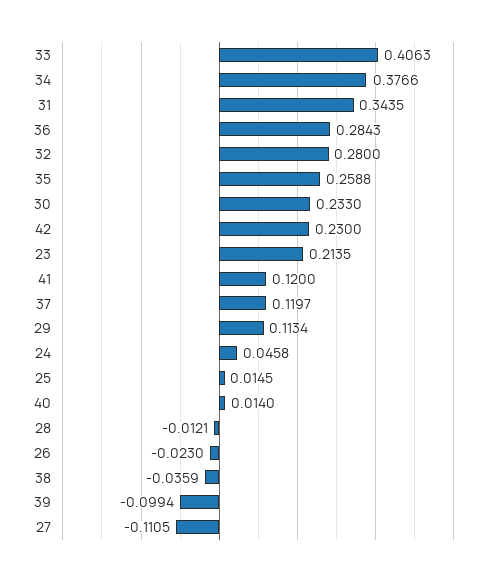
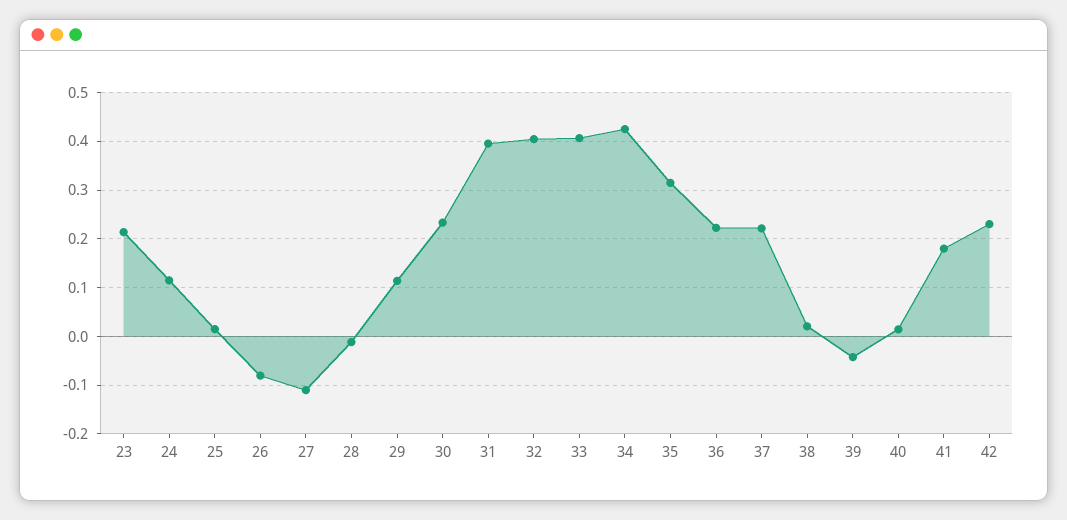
  {
    "33": 0.4063,
-   "34": 0.3766,
+   "34": 0.42,
-   "31": 0.3435,
+   "31": 0.4,
-   "36": 0.2843,
+   "36": 0.22,
-   "32": 0.28,
+   "32": 0.4,
-   "35": 0.2588,
+   "35": 0.32,
    "30": 0.233,
    "42": 0.23,
    "23": 0.2135,
-   "41": 0.12,
+   "41": 0.18,
-   "37": 0.1197,
+   "37": 0.22,
    "29": 0.1134,
-   "24": 0.0458,
+   "24": 0.12,
    "25": 0.0145,
    "40": 0.014,
    "28": -0.0121,
-   "26": -0.023,
+   "26": -0.08,
-   "38": -0.0359,
+   "38": 0.02,
-   "39": -0.0994,
+   "39": -0.04,
    "27": -0.1105
  }

